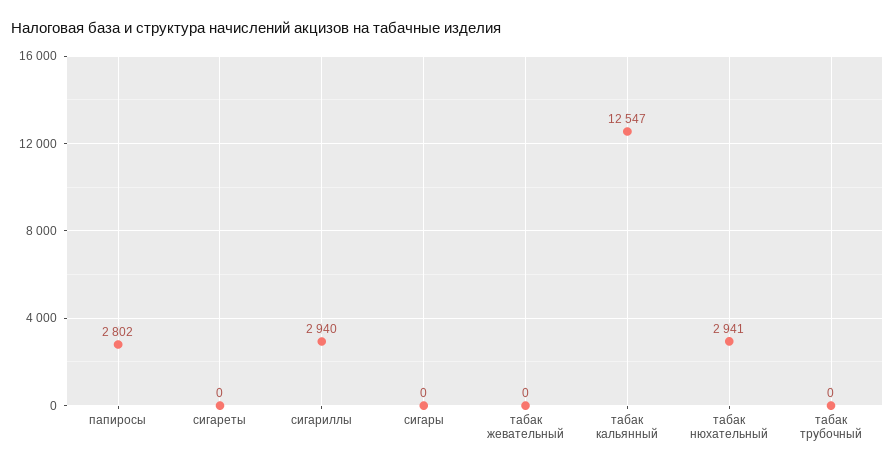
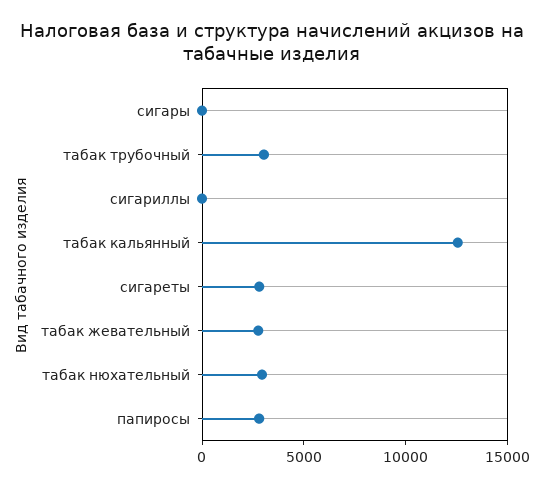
  {
    "папиросы": 2802,
-   "сигареты": 0,
+   "сигареты": 3000,
-   "сигариллы": 2940,
+   "сигариллы": 0,
    "сигары": 0,
-   "табак жевательный": 0,
+   "табак жевательный": 3000,
    "табак кальянный": 12547,
    "табак нюхательный": 2941,
-   "табак трубочный": 0
+   "табак трубочный": 3000
  }

